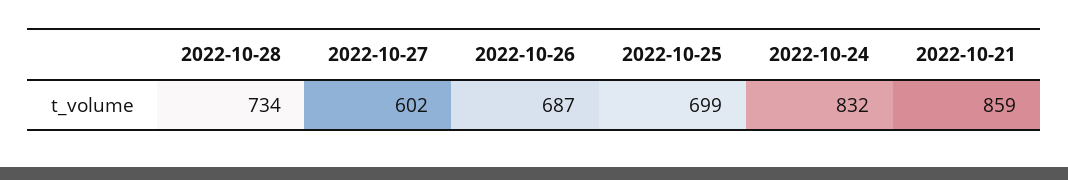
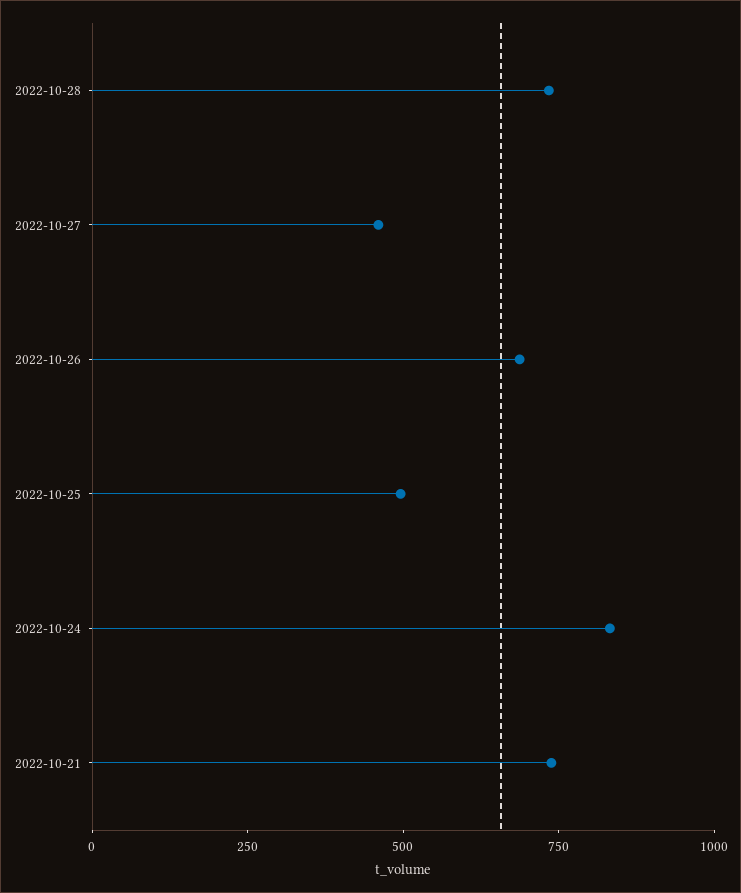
  {
    "2022-10-28": 734,
-   "2022-10-27": 602,
+   "2022-10-27": 450,
    "2022-10-26": 687,
-   "2022-10-25": 699,
+   "2022-10-25": 500,
    "2022-10-24": 832,
-   "2022-10-21": 859
+   "2022-10-21": 750
  }

